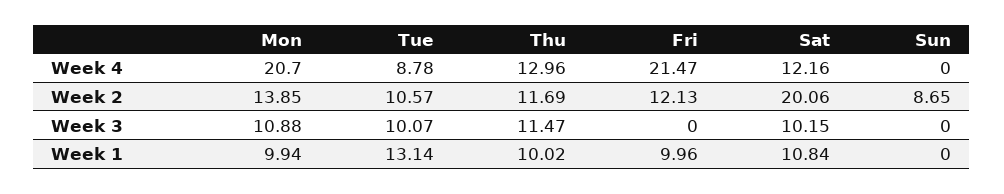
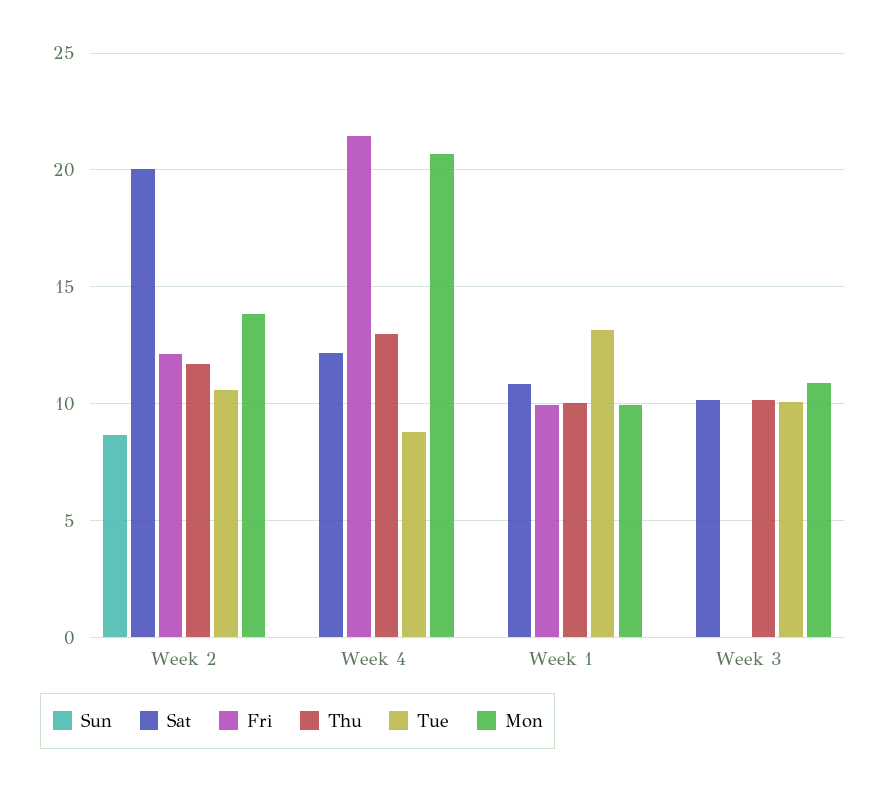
  {
    "Mon": {
      "Week 4": 20.7,
      "Week 2": 13.85,
      "Week 3": 10.88,
      "Week 1": 9.94
    },
    "Tue": {
      "Week 4": 8.78,
      "Week 2": 10.57,
      "Week 3": 10.07,
      "Week 1": 13.14
    },
    "Thu": {
      "Week 4": 12.96,
      "Week 2": 11.69,
-     "Week 3": 11.47,
+     "Week 3": 10,
      "Week 1": 10.02
    },
    "Fri": {
      "Week 4": 21.47,
      "Week 2": 12.13,
      "Week 3": 0,
      "Week 1": 9.96
    },
    "Sat": {
      "Week 4": 12.16,
      "Week 2": 20.06,
      "Week 3": 10.15,
      "Week 1": 10.84
    },
    "Sun": {
      "Week 4": 0,
      "Week 2": 8.65,
      "Week 3": 0,
      "Week 1": 0
    }
  }

